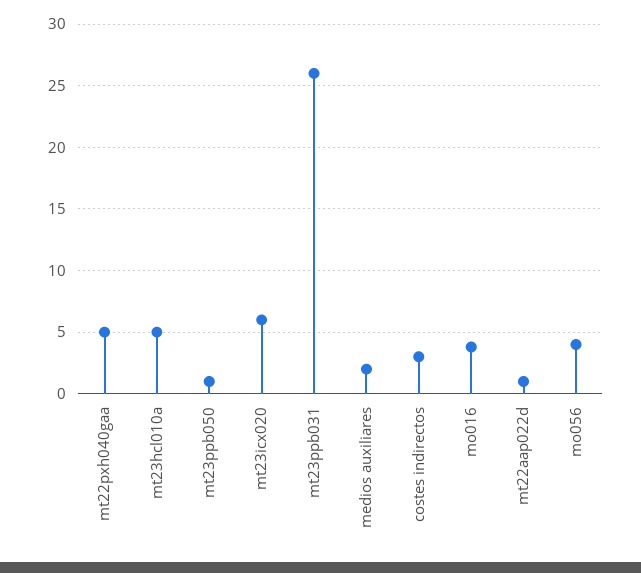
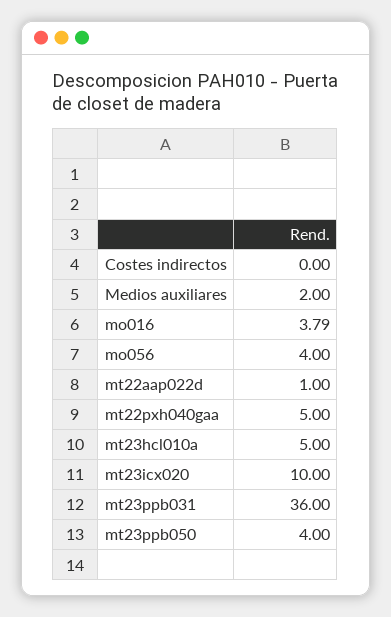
  {
    "mt22pxh040gaa": 5,
    "mt23hcl010a": 5,
-   "mt23ppb050": 1,
+   "mt23ppb050": 4,
-   "mt23icx020": 6,
+   "mt23icx020": 10,
-   "mt23ppb031": 26,
+   "mt23ppb031": 36,
    "medios auxiliares": 2,
-   "costes indirectos": 3,
+   "costes indirectos": 0,
    "mo016": 3.79,
    "mt22aap022d": 1,
    "mo056": 4
  }

